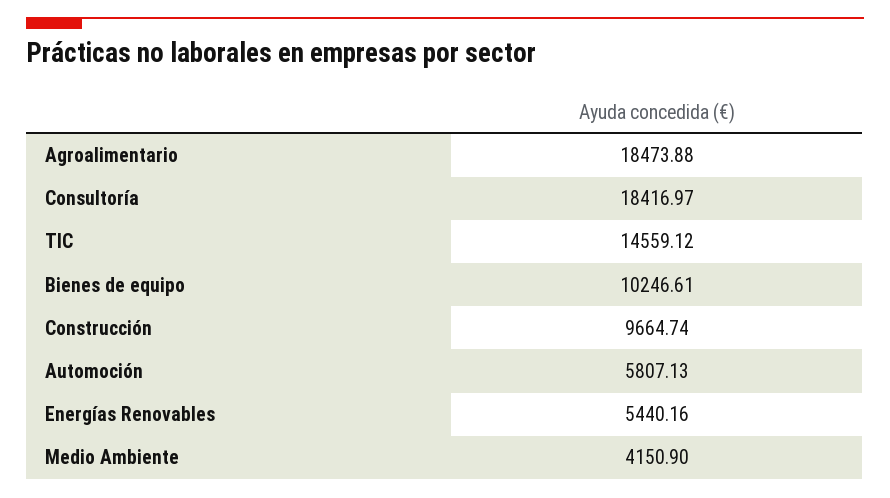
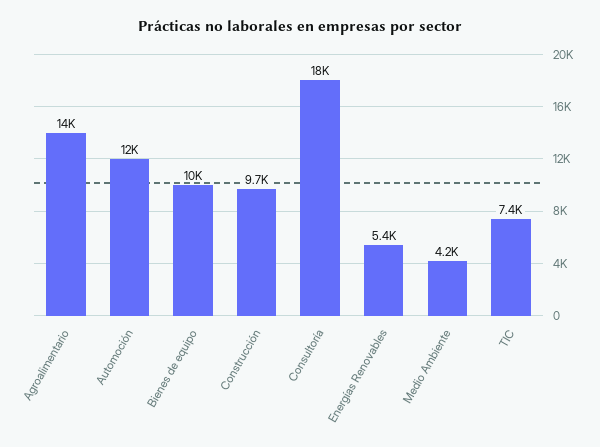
  {
-   "Agroalimentario": 18473.88,
+   "Agroalimentario": 14000,
    "Consultoría": 18416.97,
-   "TIC": 14559.12,
+   "TIC": 7400,
    "Bienes de equipo": 10246.61,
    "Construcción": 9664.74,
-   "Automoción": 5807.13,
+   "Automoción": 12000,
    "Energías Renovables": 5440.16,
    "Medio Ambiente": 4150.9
  }

